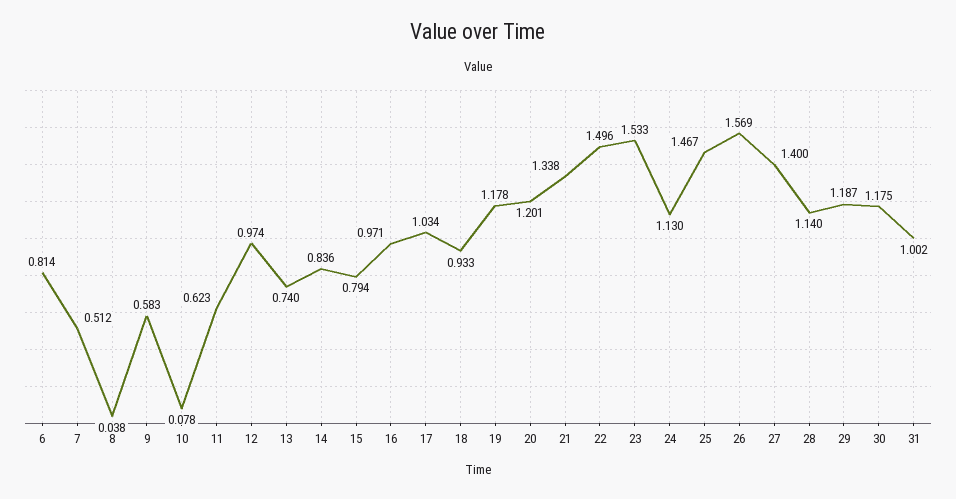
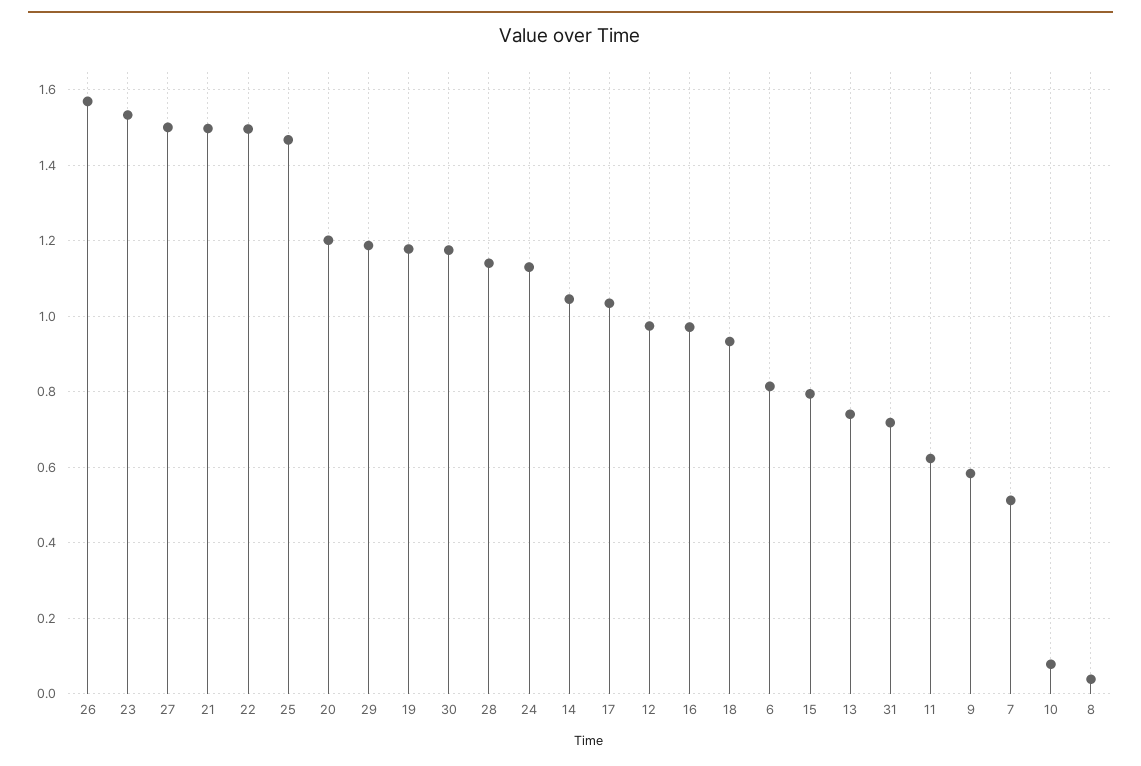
  {
    "6": 0.814,
    "7": 0.512,
    "8": 0.038,
    "9": 0.583,
    "10": 0.078,
    "11": 0.623,
    "12": 0.974,
    "13": 0.74,
-   "14": 0.836,
+   "14": 1.04,
    "15": 0.794,
    "16": 0.971,
    "17": 1.034,
    "18": 0.933,
    "19": 1.178,
    "20": 1.201,
-   "21": 1.338,
+   "21": 1.5,
    "22": 1.496,
    "23": 1.533,
    "24": 1.13,
    "25": 1.467,
    "26": 1.569,
-   "27": 1.4,
+   "27": 1.5,
    "28": 1.14,
    "29": 1.187,
    "30": 1.175,
-   "31": 1.002
+   "31": 0.72
  }

